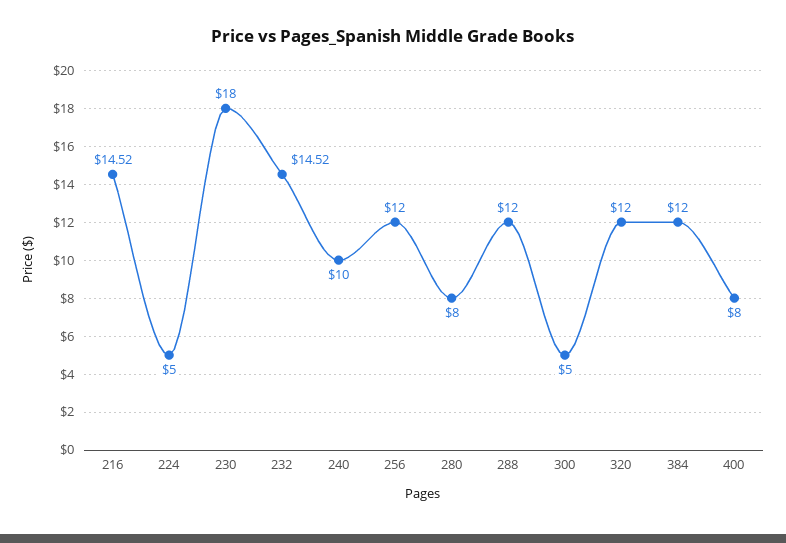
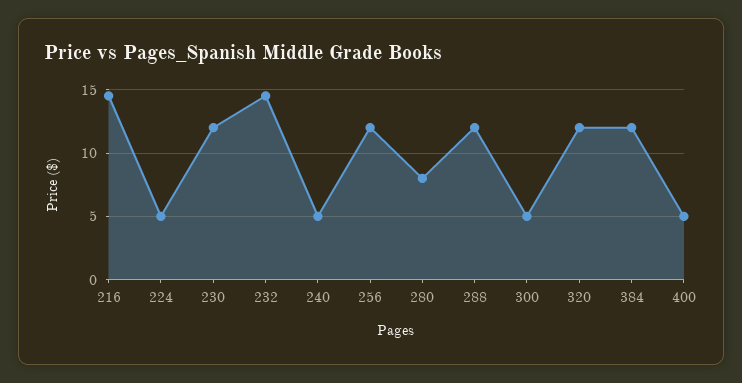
  {
    "216": 14.52,
    "224": 5,
-   "230": 18,
+   "230": 12,
    "232": 14.52,
-   "240": 10,
+   "240": 5,
    "256": 12,
    "280": 8,
    "288": 12,
    "300": 5,
    "320": 12,
    "384": 12,
-   "400": 8
+   "400": 5
  }

